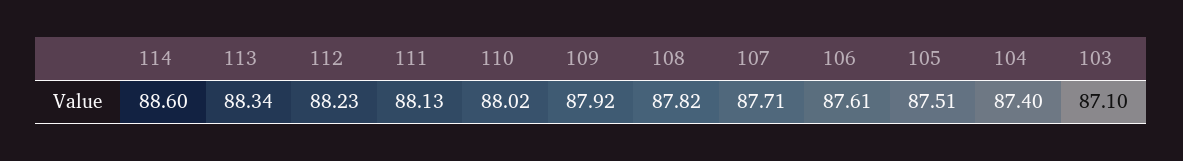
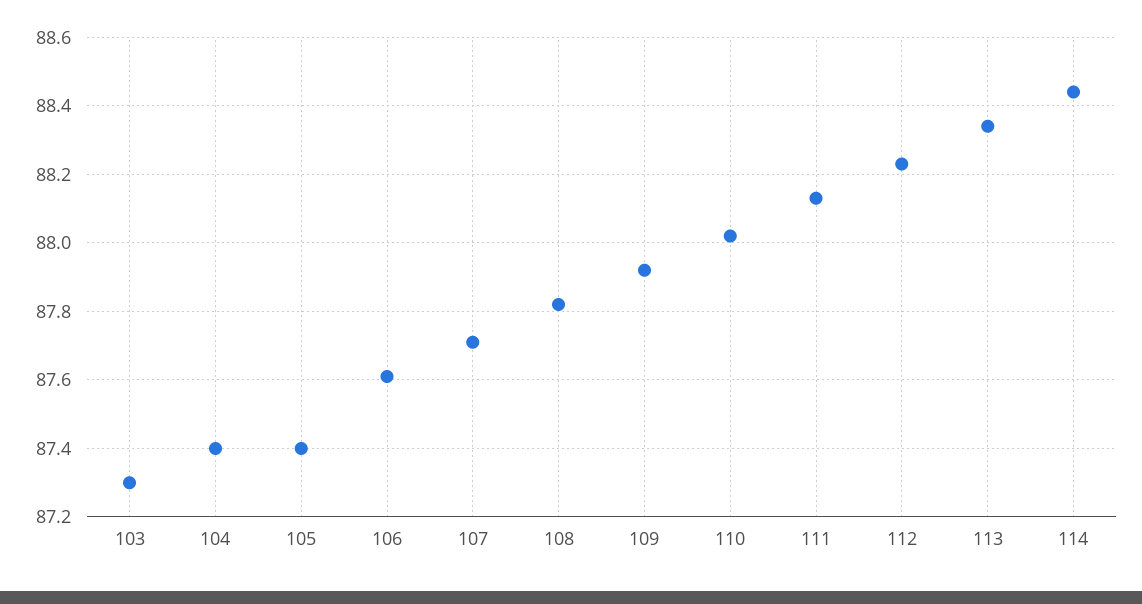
  {
-   "114": 88.6,
+   "114": 88.45,
    "113": 88.34,
    "112": 88.23,
    "111": 88.13,
    "110": 88.02,
    "109": 87.92,
    "108": 87.82,
    "107": 87.71,
    "106": 87.61,
-   "105": 87.51,
+   "105": 87.4,
    "104": 87.4,
-   "103": 87.1
+   "103": 87.3
  }

